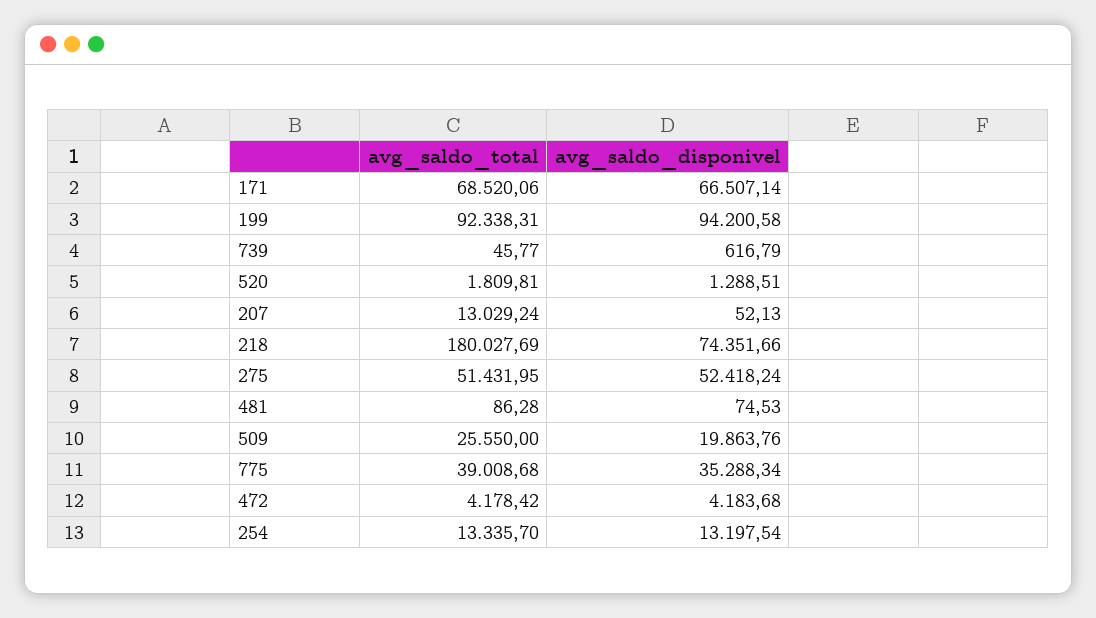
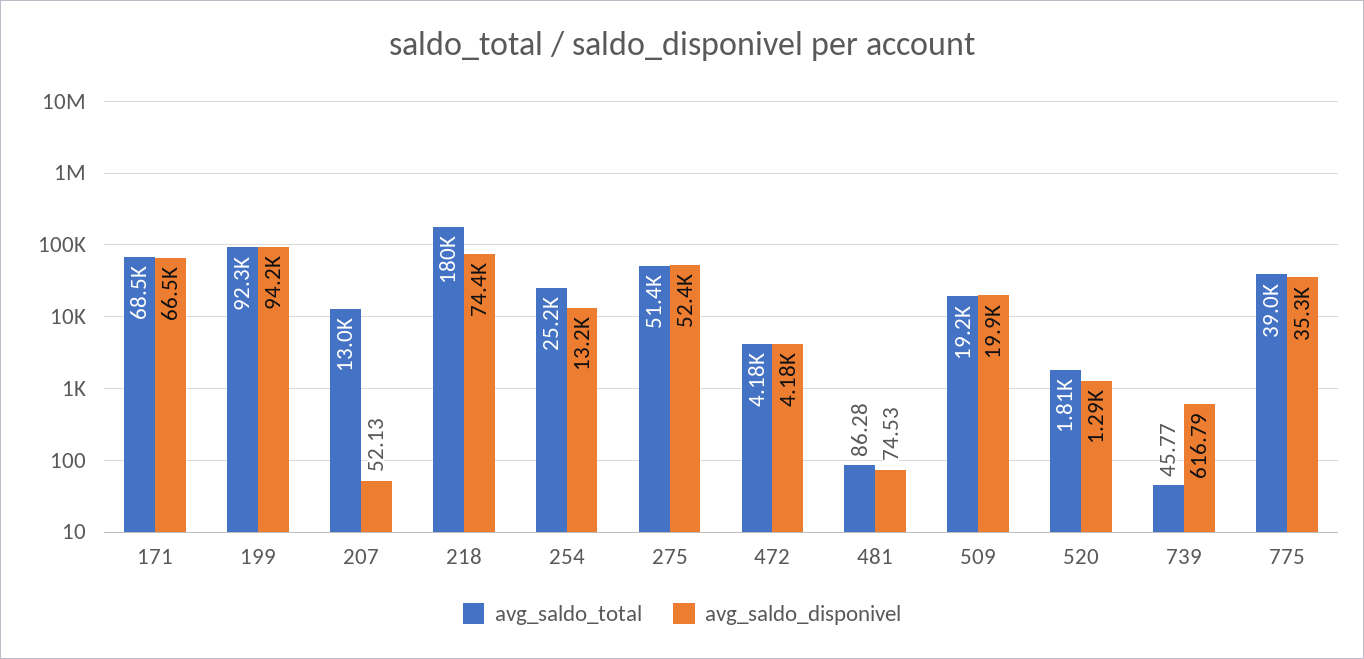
  {
    "avg_saldo_total": {
      "171": 68520.06,
      "199": 92338.31,
      "739": 45.77,
      "520": 1809.81,
      "207": 13029.24,
      "218": 180027.69,
      "275": 51431.95,
      "481": 86.28,
-     "509": 25550,
+     "509": 19200,
      "775": 39008.68,
      "472": 4178.42,
-     "254": 13335.7
+     "254": 25200
    },
    "avg_saldo_disponivel": {
      "171": 66507.14,
      "199": 94200.58,
      "739": 616.79,
      "520": 1288.51,
      "207": 52.13,
      "218": 74351.66,
      "275": 52418.24,
      "481": 74.53,
      "509": 19863.76,
      "775": 35288.34,
      "472": 4183.68,
      "254": 13197.54
    }
  }

